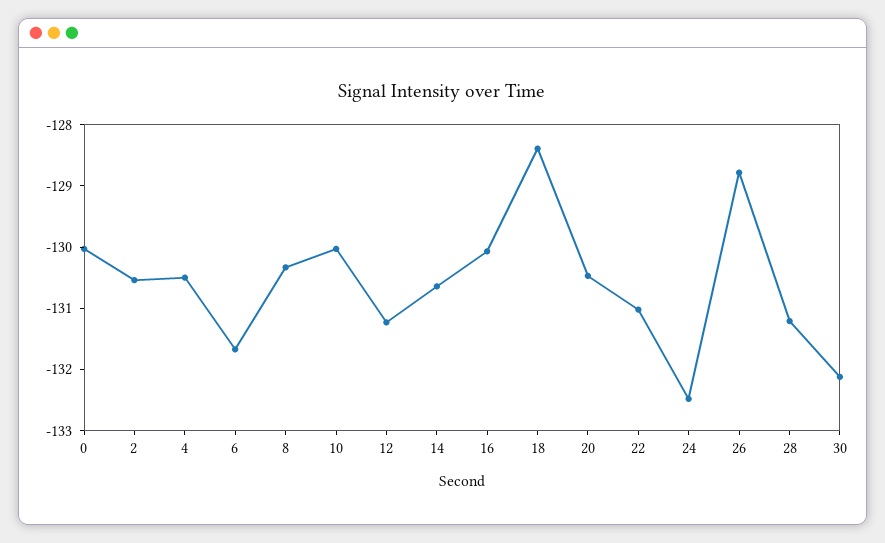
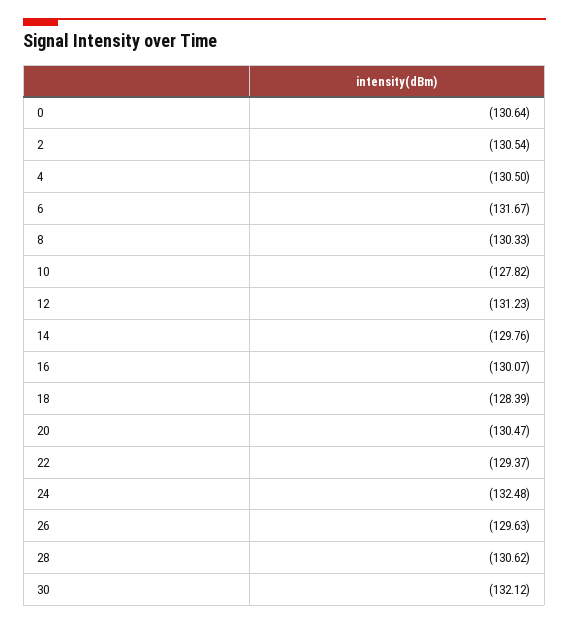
  {
-   "0": -130,
+   "0": -130.64,
    "2": -130.54,
    "4": -130.5,
    "6": -131.67,
    "8": -130.33,
-   "10": -130,
+   "10": -127.82,
    "12": -131.23,
-   "14": -130.6,
+   "14": -129.76,
    "16": -130.07,
    "18": -128.39,
    "20": -130.47,
-   "22": -131,
+   "22": -129.37,
    "24": -132.48,
-   "26": -128.8,
+   "26": -129.63,
-   "28": -131.2,
+   "28": -130.62,
    "30": -132.12
  }

